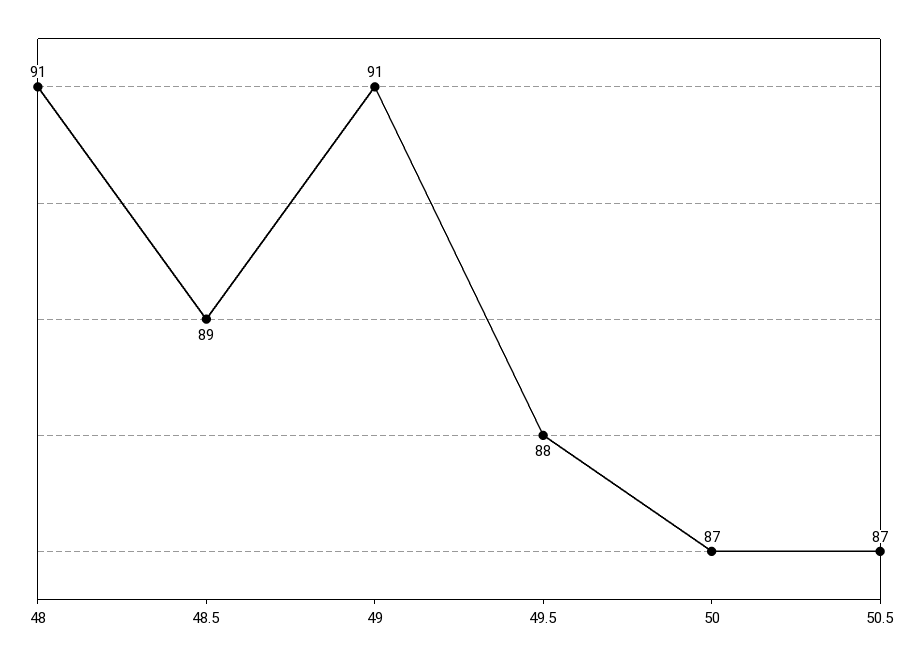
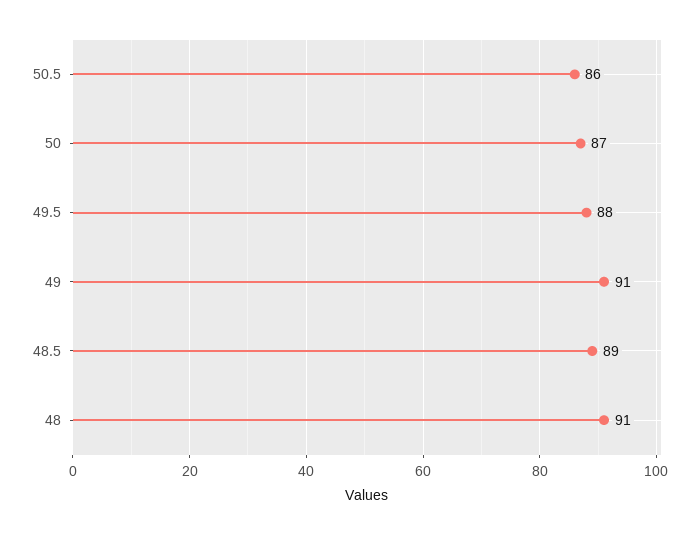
  {
    "48": 91,
    "48.5": 89,
    "49": 91,
    "49.5": 88,
    "50": 87,
-   "50.5": 87
+   "50.5": 86
  }

